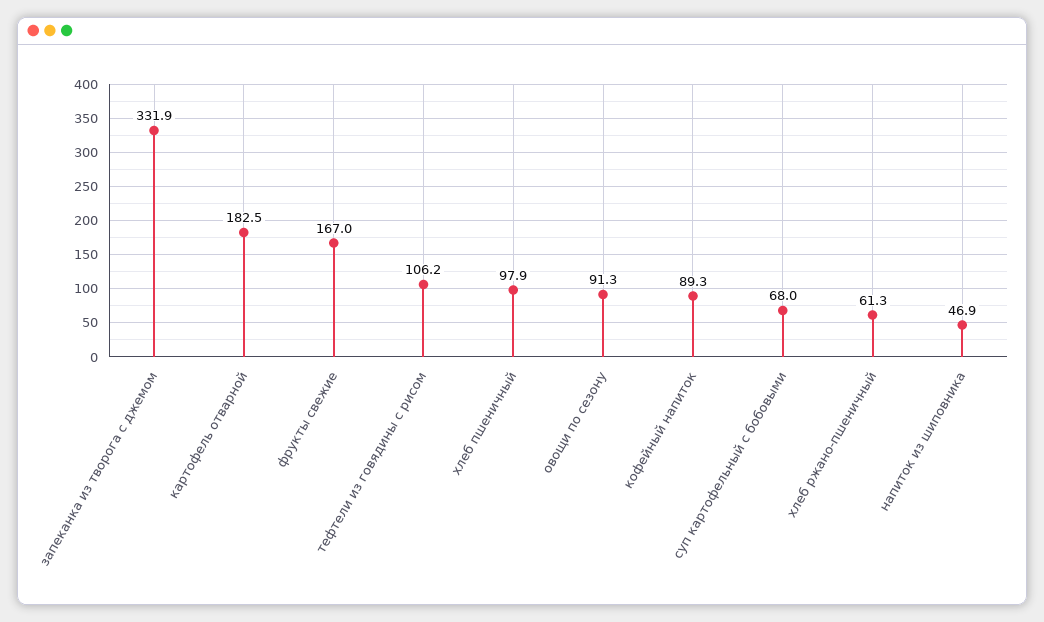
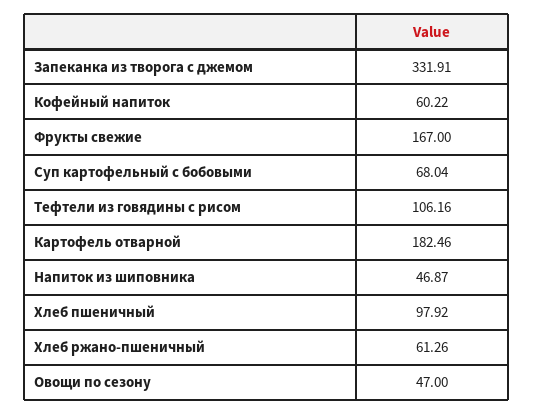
  {
    "запеканка из творога с джемом": 331.91,
    "картофель отварной": 182.46,
    "фрукты свежие": 167,
    "тефтели из говядины с рисом": 106.16,
    "хлеб пшеничный": 97.92,
-   "овощи по сезону": 91.3,
+   "овощи по сезону": 47,
-   "кофейный напиток": 89.3,
+   "кофейный напиток": 60.22,
    "суп картофельный с бобовыми": 68.04,
    "хлеб ржано-пшеничный": 61.26,
    "напиток из шиповника": 46.87
  }

